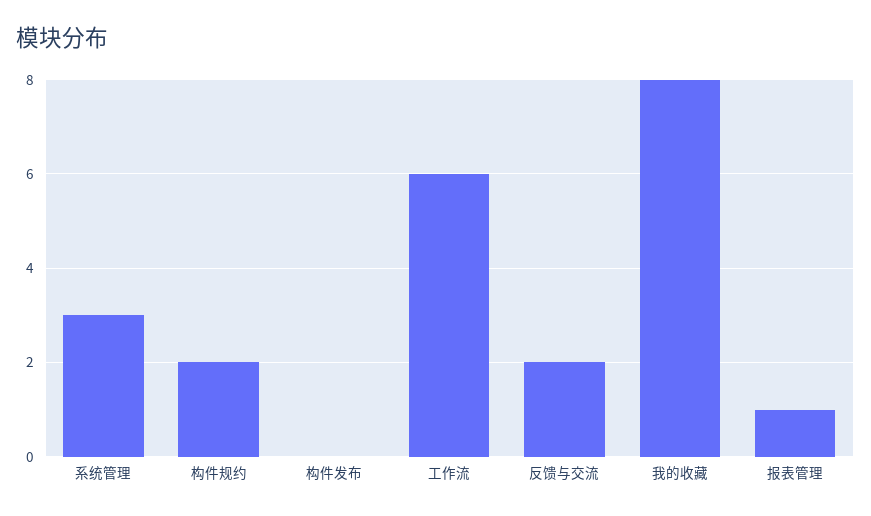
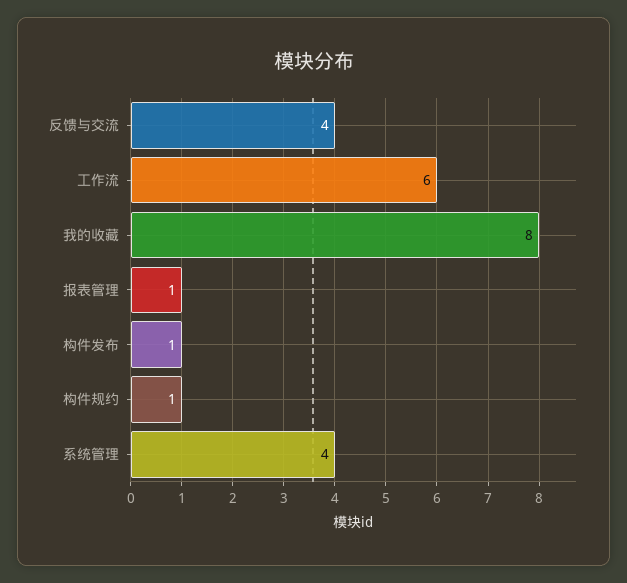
  {
-   "系统管理": 3,
+   "系统管理": 4,
-   "构件规约": 2,
+   "构件规约": 1,
-   "构件发布": 0,
+   "构件发布": 1,
    "工作流": 6,
-   "反馈与交流": 2,
+   "反馈与交流": 4,
    "我的收藏": 8,
    "报表管理": 1
  }

